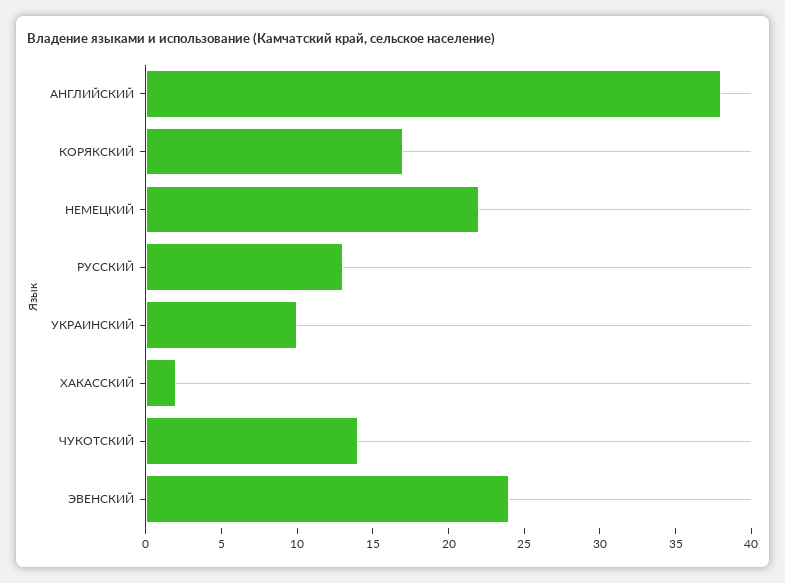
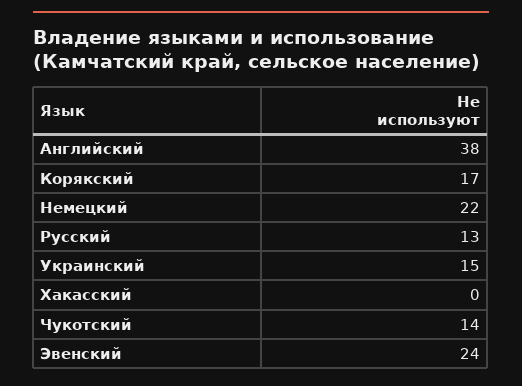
  {
    "АНГЛИЙСКИЙ": 38,
    "КОРЯКСКИЙ": 17,
    "НЕМЕЦКИЙ": 22,
    "РУССКИЙ": 13,
-   "УКРАИНСКИЙ": 10,
+   "УКРАИНСКИЙ": 15,
-   "ХАКАССКИЙ": 2,
+   "ХАКАССКИЙ": 0,
    "ЧУКОТСКИЙ": 14,
    "ЭВЕНСКИЙ": 24
  }

